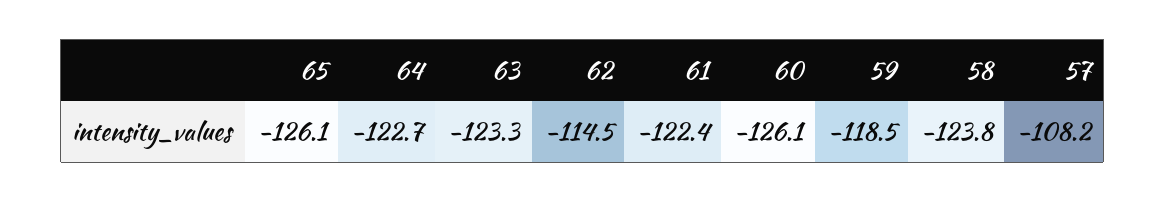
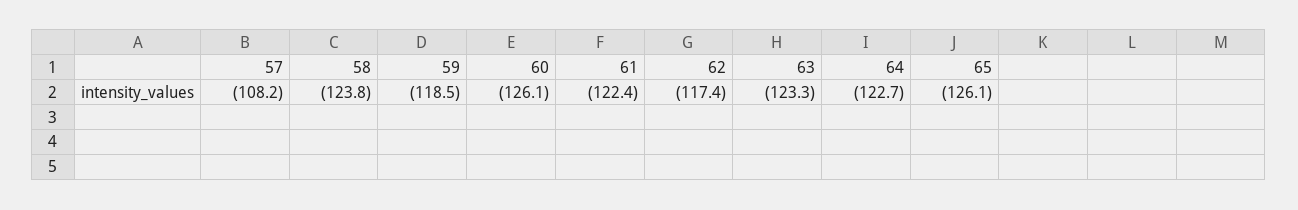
  {
    "65": -126.1,
    "64": -122.7,
    "63": -123.3,
-   "62": -114.5,
+   "62": -117.4,
    "61": -122.4,
    "60": -126.1,
    "59": -118.5,
    "58": -123.8,
    "57": -108.2
  }

